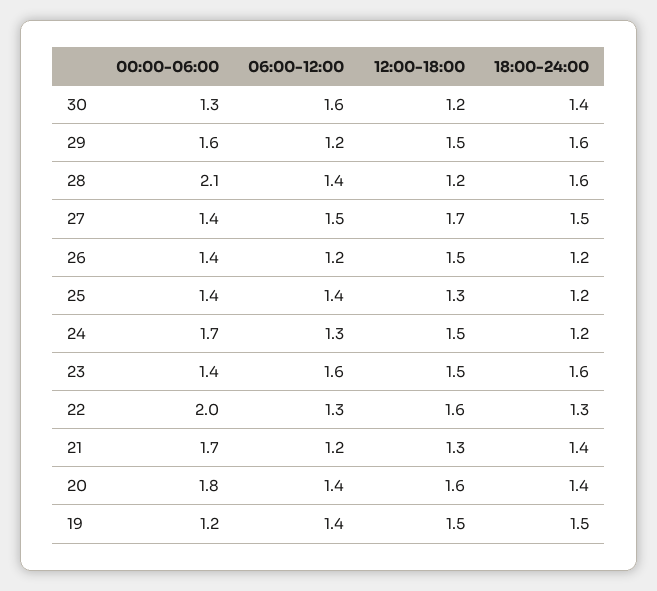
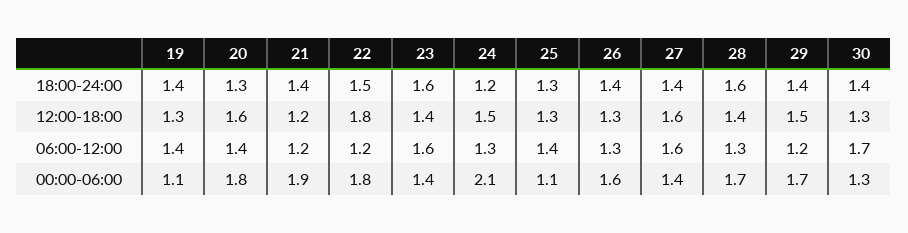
  {
    "00:00-06:00": {
      "30": 1.3,
-     "29": 1.6,
+     "29": 1.7,
-     "28": 2.1,
+     "28": 1.7,
      "27": 1.4,
-     "26": 1.4,
+     "26": 1.6,
-     "25": 1.4,
+     "25": 1.1,
-     "24": 1.7,
+     "24": 2.1,
      "23": 1.4,
-     "22": 2,
+     "22": 1.8,
-     "21": 1.7,
+     "21": 1.9,
      "20": 1.8,
-     "19": 1.2
+     "19": 1.1
    },
    "06:00-12:00": {
-     "30": 1.6,
+     "30": 1.7,
      "29": 1.2,
-     "28": 1.4,
+     "28": 1.3,
-     "27": 1.5,
+     "27": 1.6,
-     "26": 1.2,
+     "26": 1.3,
      "25": 1.4,
      "24": 1.3,
      "23": 1.6,
-     "22": 1.3,
+     "22": 1.2,
      "21": 1.2,
      "20": 1.4,
      "19": 1.4
    },
    "12:00-18:00": {
-     "30": 1.2,
+     "30": 1.3,
      "29": 1.5,
-     "28": 1.2,
+     "28": 1.4,
-     "27": 1.7,
+     "27": 1.6,
-     "26": 1.5,
+     "26": 1.3,
      "25": 1.3,
      "24": 1.5,
-     "23": 1.5,
+     "23": 1.4,
-     "22": 1.6,
+     "22": 1.8,
-     "21": 1.3,
+     "21": 1.2,
      "20": 1.6,
-     "19": 1.5
+     "19": 1.3
    },
    "18:00-24:00": {
      "30": 1.4,
-     "29": 1.6,
+     "29": 1.4,
      "28": 1.6,
-     "27": 1.5,
+     "27": 1.4,
-     "26": 1.2,
+     "26": 1.4,
-     "25": 1.2,
+     "25": 1.3,
      "24": 1.2,
      "23": 1.6,
-     "22": 1.3,
+     "22": 1.5,
      "21": 1.4,
-     "20": 1.4,
+     "20": 1.3,
-     "19": 1.5
+     "19": 1.4
    }
  }

